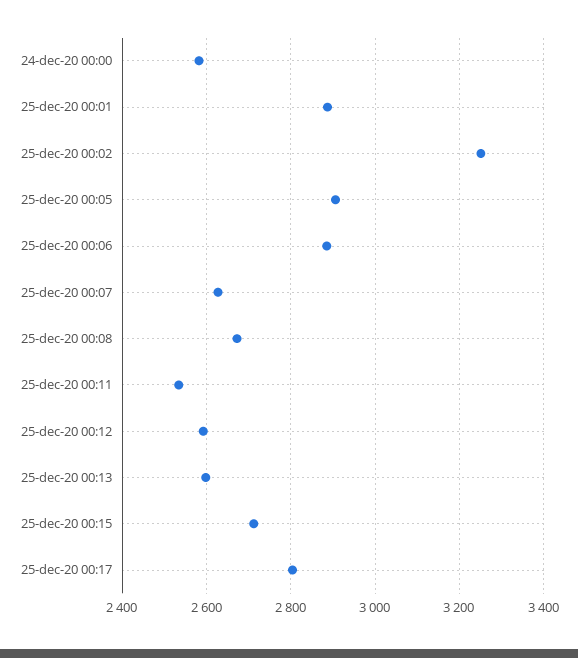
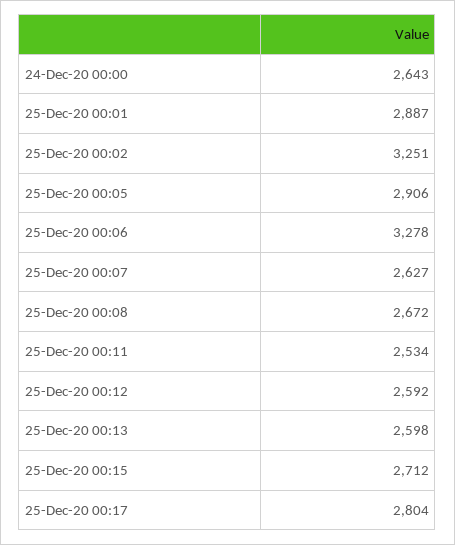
  {
-   "24-dec-20 00:00": 2580,
+   "24-dec-20 00:00": 2643,
    "25-dec-20 00:01": 2887,
    "25-dec-20 00:02": 3251,
    "25-dec-20 00:05": 2906,
-   "25-dec-20 00:06": 2880,
+   "25-dec-20 00:06": 3278,
    "25-dec-20 00:07": 2627,
    "25-dec-20 00:08": 2672,
    "25-dec-20 00:11": 2534,
    "25-dec-20 00:12": 2592,
    "25-dec-20 00:13": 2598,
    "25-dec-20 00:15": 2712,
    "25-dec-20 00:17": 2804
  }

